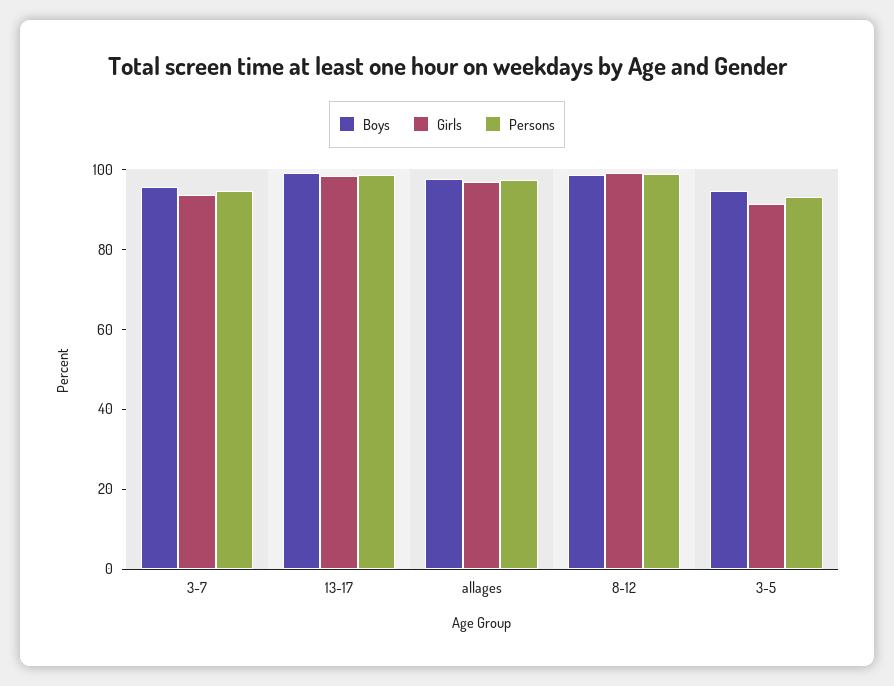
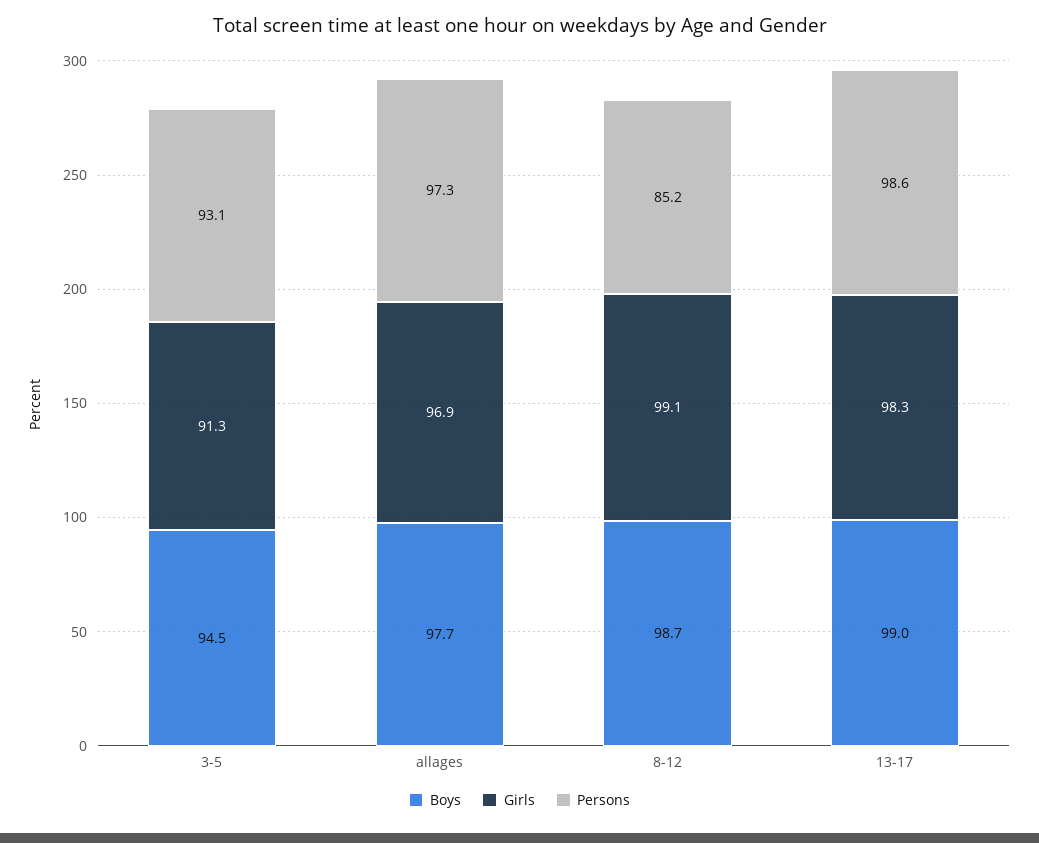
  {
    "Boys": {
-     "3-7": 95,
      "13-17": 99,
      "allages": 97.7,
      "8-12": 98.7,
      "3-5": 94.5
    },
    "Girls": {
-     "3-7": 95,
      "13-17": 98.3,
      "allages": 96.9,
      "8-12": 99.1,
      "3-5": 91.3
    },
    "Persons": {
-     "3-7": 95,
      "13-17": 98.6,
      "allages": 97.3,
-     "8-12": 100,
+     "8-12": 85.2,
      "3-5": 93.1
    }
  }

